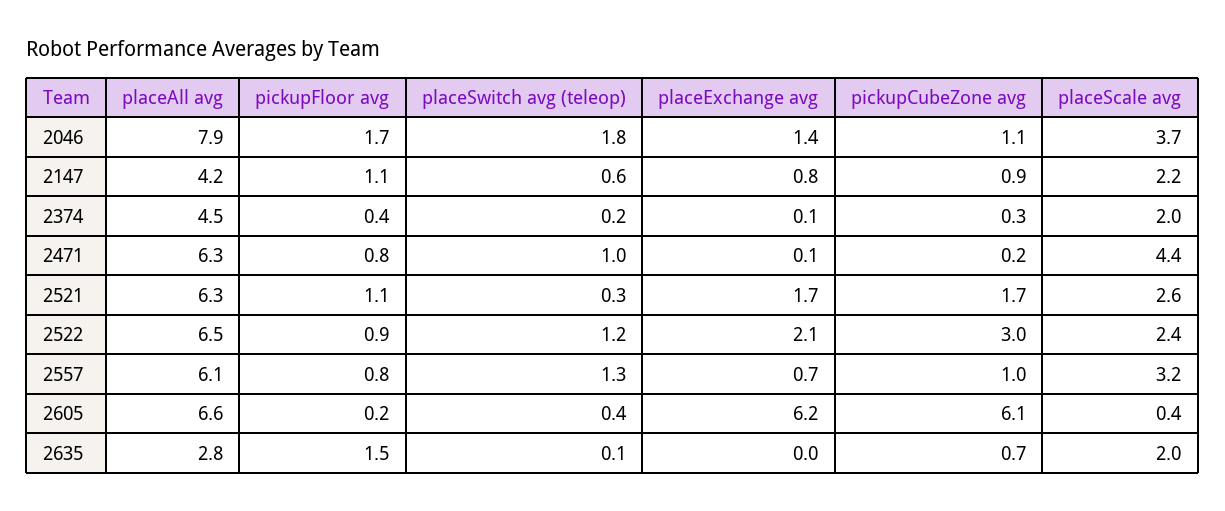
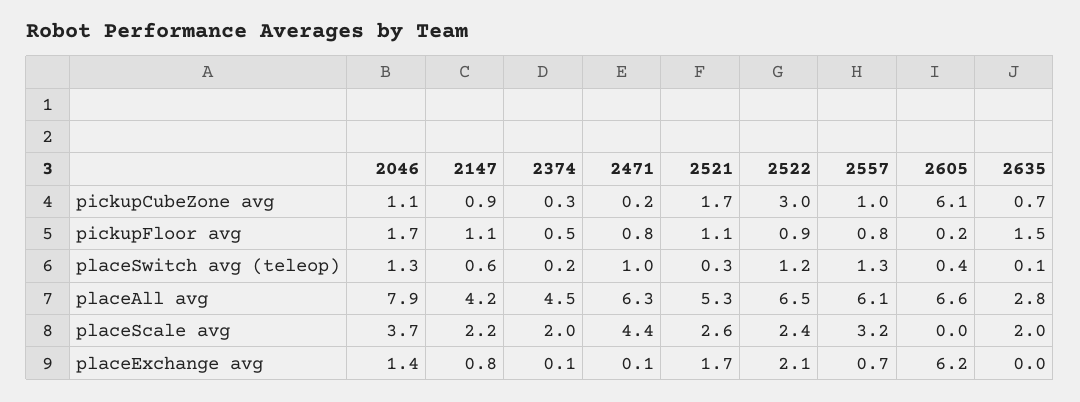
  {
    "placeAll avg": {
      "2046": 7.9,
      "2147": 4.2,
      "2374": 4.5,
      "2471": 6.3,
-     "2521": 6.3,
+     "2521": 5.3,
      "2522": 6.5,
      "2557": 6.1,
      "2605": 6.6,
      "2635": 2.8
    },
    "pickupFloor avg": {
      "2046": 1.7,
      "2147": 1.1,
-     "2374": 0.4,
+     "2374": 0.5,
      "2471": 0.8,
      "2521": 1.1,
      "2522": 0.9,
      "2557": 0.8,
      "2605": 0.2,
      "2635": 1.5
    },
    "placeSwitch avg (teleop)": {
-     "2046": 1.8,
+     "2046": 1.3,
      "2147": 0.6,
      "2374": 0.2,
      "2471": 1,
      "2521": 0.3,
      "2522": 1.2,
      "2557": 1.3,
      "2605": 0.4,
      "2635": 0.1
    },
    "placeExchange avg": {
      "2046": 1.4,
      "2147": 0.8,
      "2374": 0.1,
      "2471": 0.1,
      "2521": 1.7,
      "2522": 2.1,
      "2557": 0.7,
      "2605": 6.2,
      "2635": 0
    },
    "pickupCubeZone avg": {
      "2046": 1.1,
      "2147": 0.9,
      "2374": 0.3,
      "2471": 0.2,
      "2521": 1.7,
      "2522": 3,
      "2557": 1,
      "2605": 6.1,
      "2635": 0.7
    },
    "placeScale avg": {
      "2046": 3.7,
      "2147": 2.2,
      "2374": 2,
      "2471": 4.4,
      "2521": 2.6,
      "2522": 2.4,
      "2557": 3.2,
-     "2605": 0.4,
+     "2605": 0,
      "2635": 2
    }
  }

